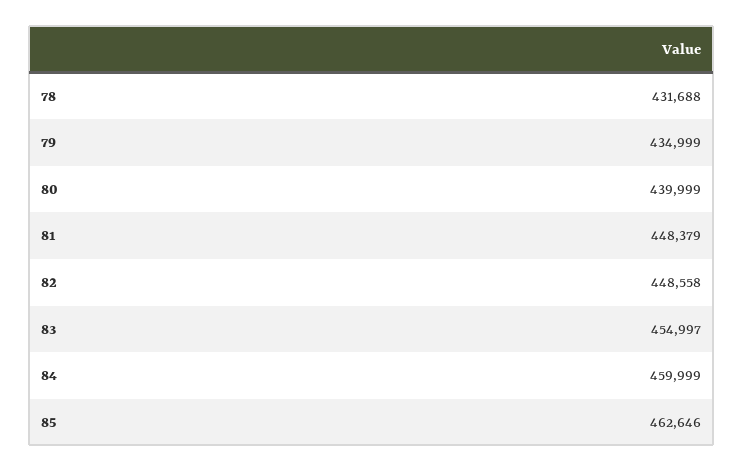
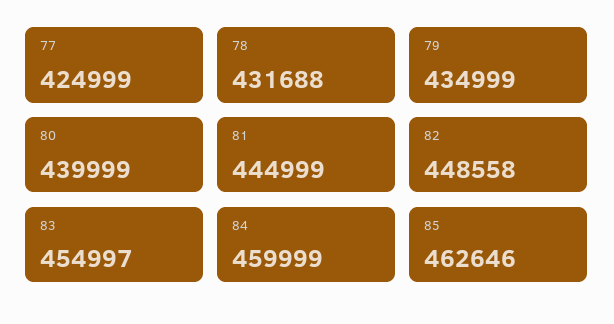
  {
    "78": 431688,
    "79": 434999,
    "80": 439999,
-   "81": 448379,
+   "81": 444999,
    "82": 448558,
    "83": 454997,
    "84": 459999,
-   "85": 462646
+   "85": 462646,
+   "77": 424999
  }

